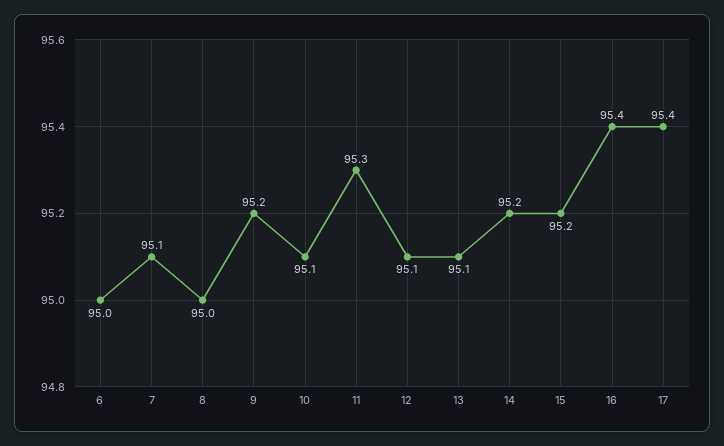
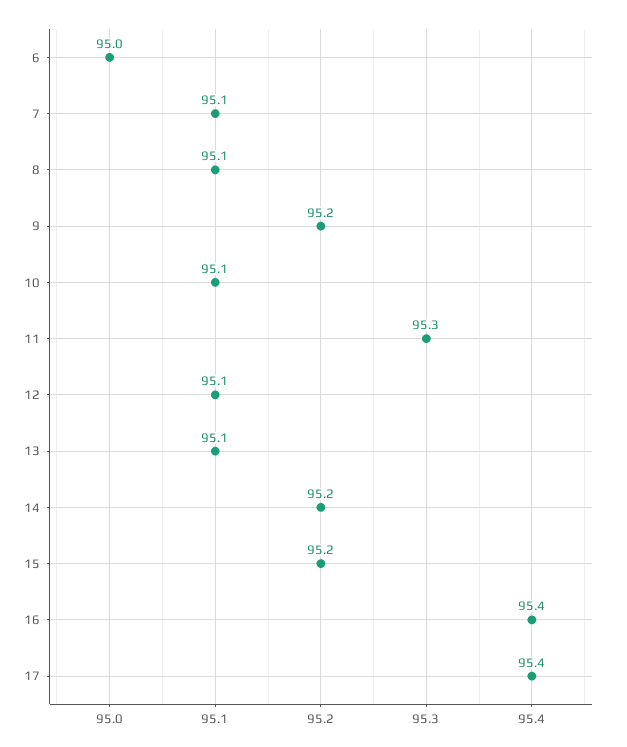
  {
    "6": 95,
    "7": 95.1,
-   "8": 95,
+   "8": 95.1,
    "9": 95.2,
    "10": 95.1,
    "11": 95.3,
    "12": 95.1,
    "13": 95.1,
    "14": 95.2,
    "15": 95.2,
    "16": 95.4,
    "17": 95.4
  }

